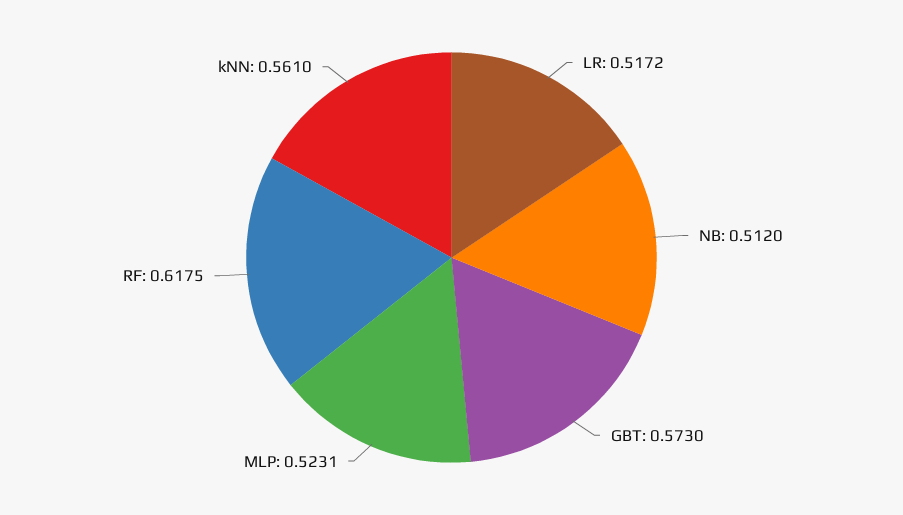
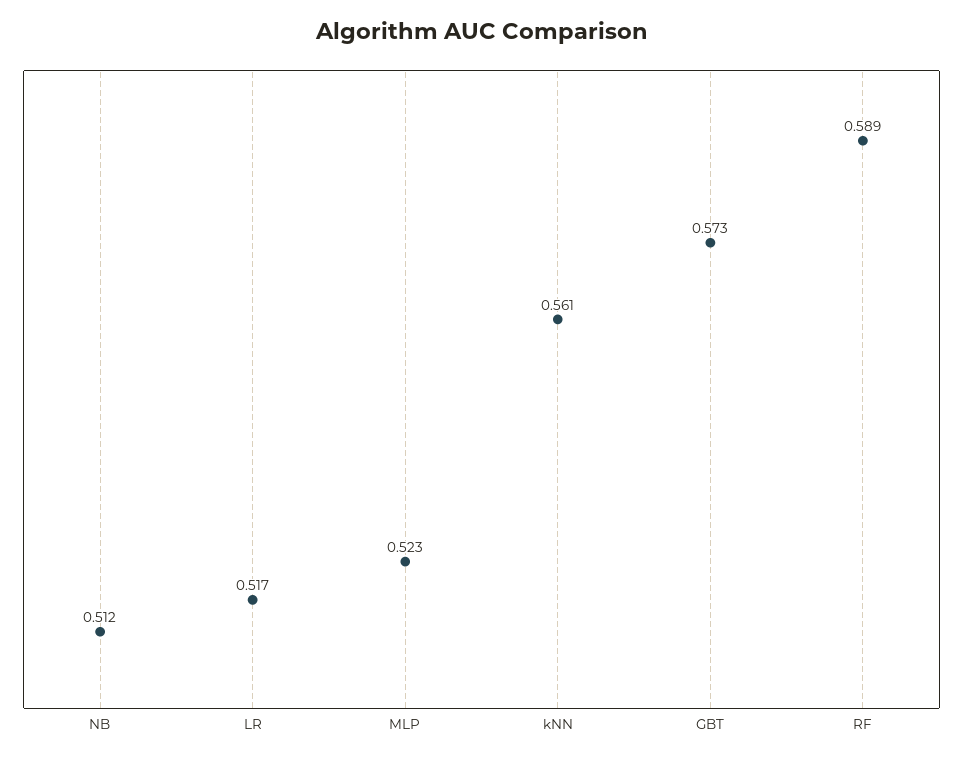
  {
    "LR": 0.5172,
    "NB": 0.512,
    "GBT": 0.573,
    "MLP": 0.5231,
-   "RF": 0.6175,
+   "RF": 0.589,
    "kNN": 0.561
  }

